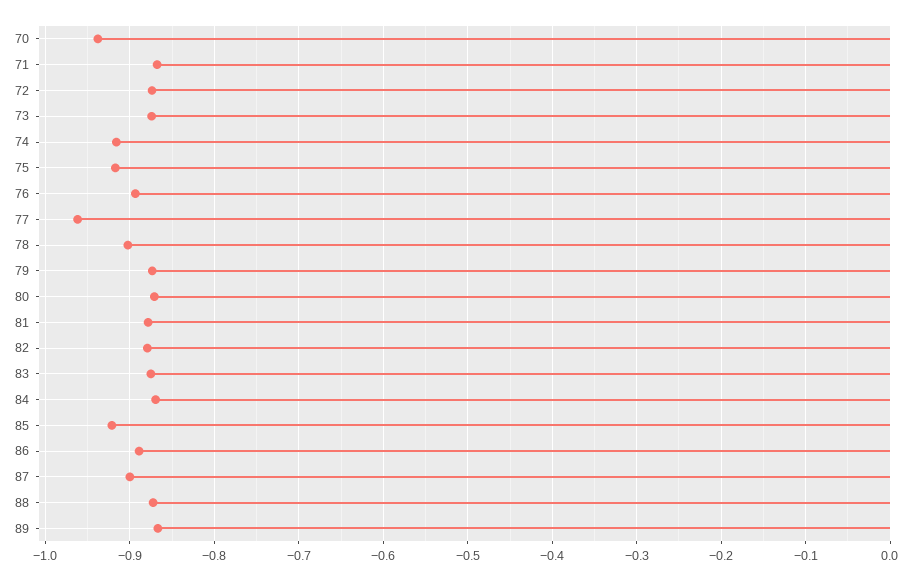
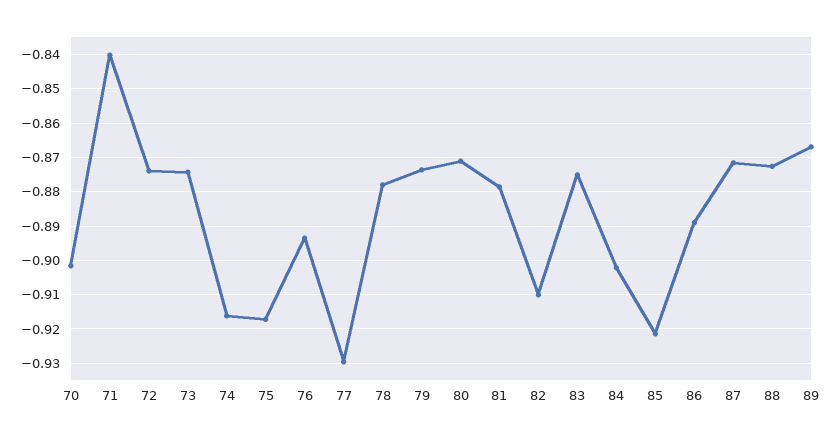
  {
-   "70": -0.94,
+   "70": -0.902,
-   "71": -0.87,
+   "71": -0.84,
    "72": -0.874,
    "73": -0.874,
    "74": -0.916,
    "75": -0.918,
    "76": -0.894,
-   "77": -0.96,
+   "77": -0.93,
-   "78": -0.9,
+   "78": -0.878,
    "79": -0.874,
    "80": -0.872,
    "81": -0.878,
-   "82": -0.88,
+   "82": -0.91,
    "83": -0.876,
-   "84": -0.87,
+   "84": -0.902,
    "85": -0.922,
    "86": -0.89,
-   "87": -0.9,
+   "87": -0.872,
    "88": -0.872,
    "89": -0.866
  }

